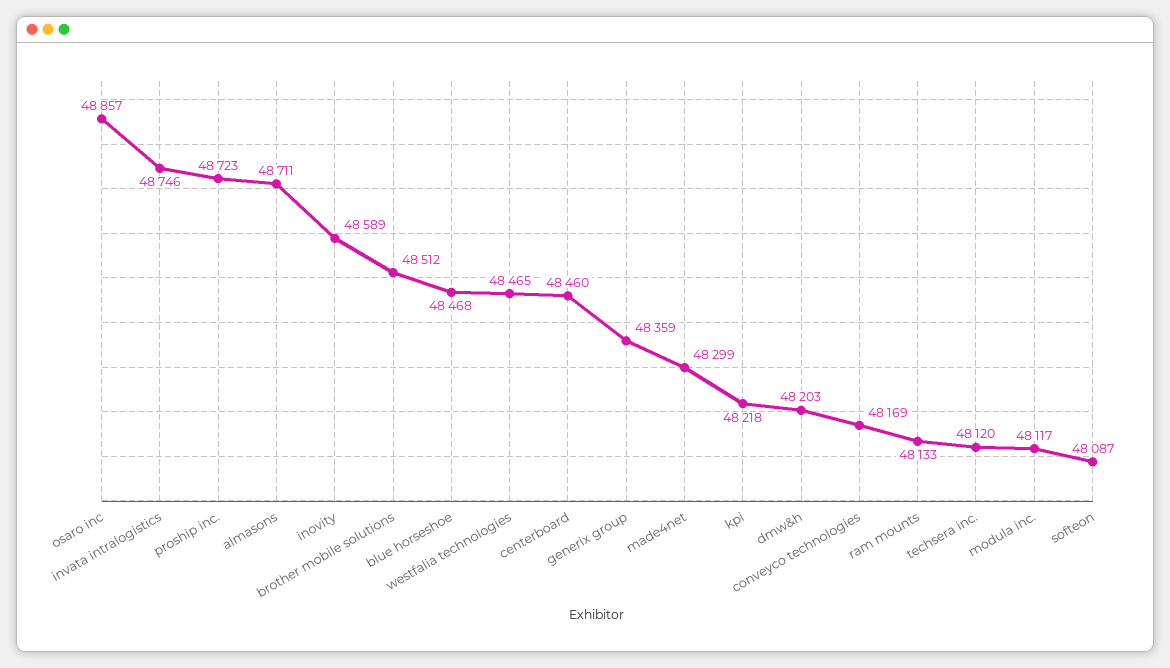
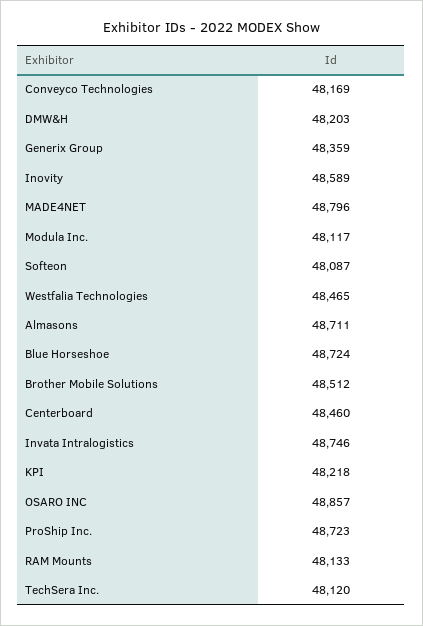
  {
    "osaro inc": 48857,
    "invata intralogistics": 48746,
    "proship inc.": 48723,
    "almasons": 48711,
    "inovity": 48589,
    "brother mobile solutions": 48512,
-   "blue horseshoe": 48468,
+   "blue horseshoe": 48724,
    "westfalia technologies": 48465,
    "centerboard": 48460,
    "generix group": 48359,
-   "made4net": 48299,
+   "made4net": 48796,
    "kpi": 48218,
    "dmw&h": 48203,
    "conveyco technologies": 48169,
    "ram mounts": 48133,
    "techsera inc.": 48120,
    "modula inc.": 48117,
    "softeon": 48087
  }

